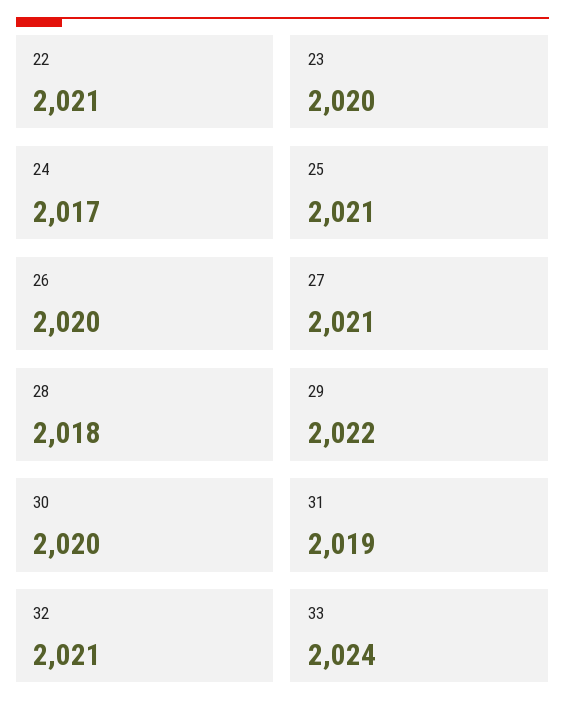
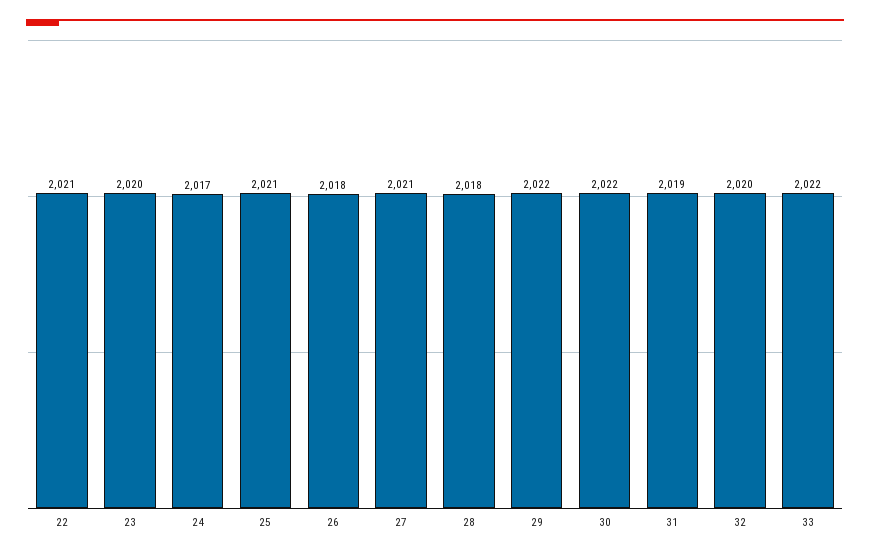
  {
    "22": 2021,
    "23": 2020,
    "24": 2017,
    "25": 2021,
-   "26": 2020,
+   "26": 2018,
    "27": 2021,
    "28": 2018,
    "29": 2022,
-   "30": 2020,
+   "30": 2022,
    "31": 2019,
-   "32": 2021,
+   "32": 2020,
-   "33": 2024
+   "33": 2022
  }

